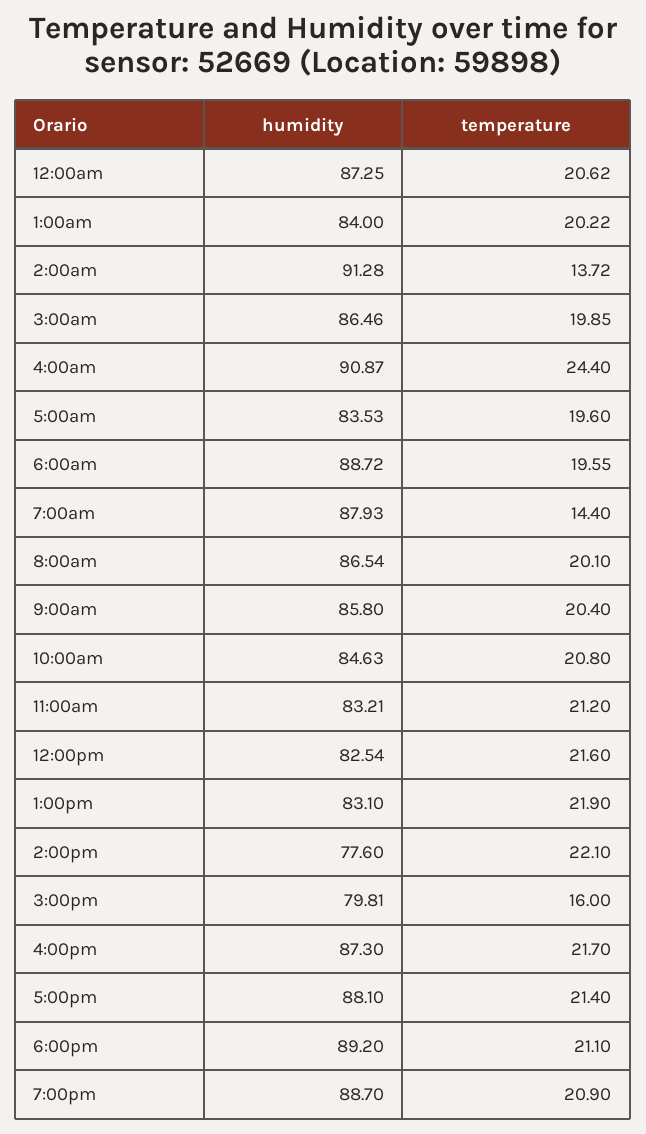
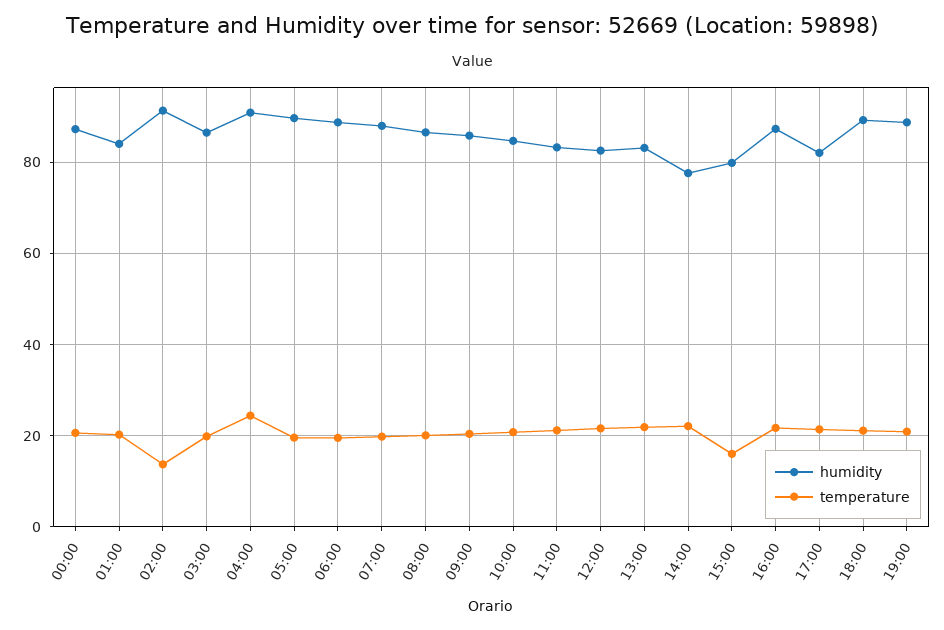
  {
    "humidity": {
      "12:00am": 87.25,
      "1:00am": 84,
      "2:00am": 91.28,
      "3:00am": 86.46,
      "4:00am": 90.87,
-     "5:00am": 83.53,
+     "5:00am": 90,
      "6:00am": 88.72,
      "7:00am": 87.93,
      "8:00am": 86.54,
      "9:00am": 85.8,
      "10:00am": 84.63,
      "11:00am": 83.21,
      "12:00pm": 82.54,
      "1:00pm": 83.1,
      "2:00pm": 77.6,
      "3:00pm": 79.81,
      "4:00pm": 87.3,
-     "5:00pm": 88.1,
+     "5:00pm": 82,
      "6:00pm": 89.2,
      "7:00pm": 88.7
    },
    "temperature": {
      "12:00am": 20.62,
      "1:00am": 20.22,
      "2:00am": 13.72,
      "3:00am": 19.85,
      "4:00am": 24.4,
      "5:00am": 19.6,
      "6:00am": 19.55,
-     "7:00am": 14.4,
+     "7:00am": 20,
      "8:00am": 20.1,
      "9:00am": 20.4,
      "10:00am": 20.8,
      "11:00am": 21.2,
      "12:00pm": 21.6,
      "1:00pm": 21.9,
      "2:00pm": 22.1,
      "3:00pm": 16,
      "4:00pm": 21.7,
      "5:00pm": 21.4,
      "6:00pm": 21.1,
      "7:00pm": 20.9
    }
  }

